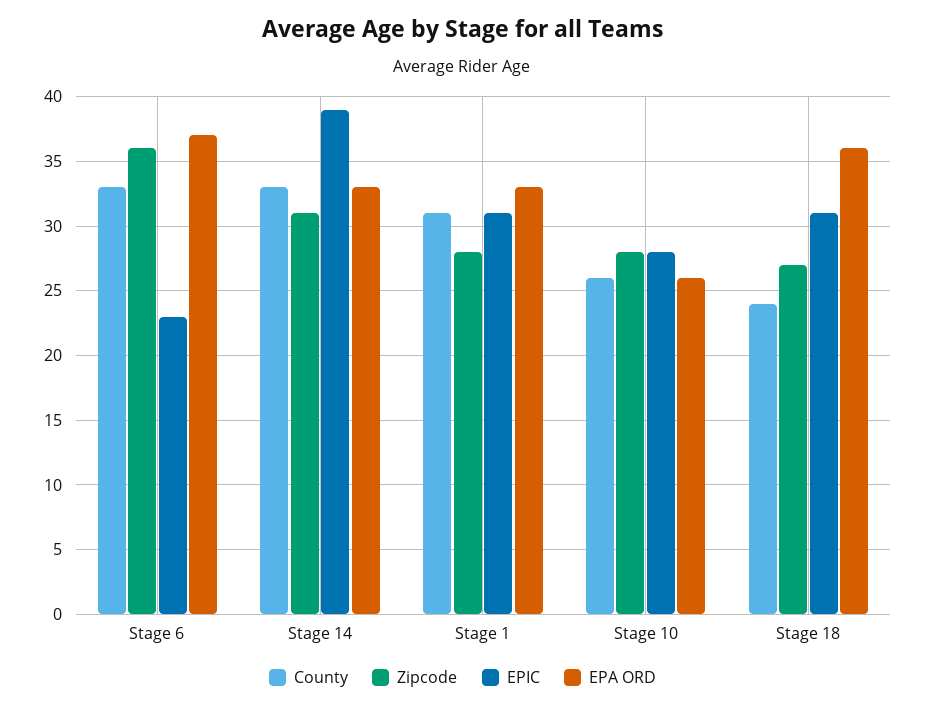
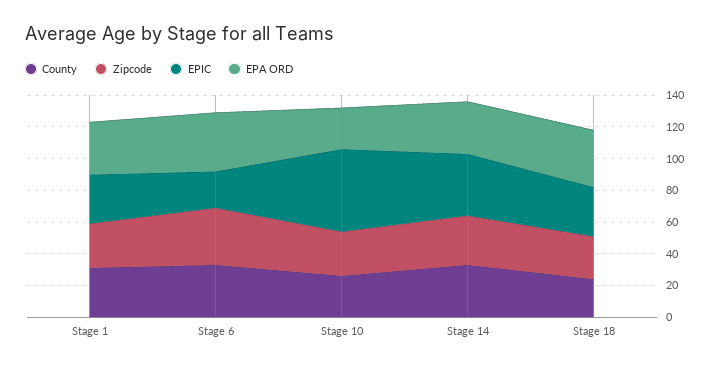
  {
    "County": {
      "Stage 6": 33,
      "Stage 14": 33,
      "Stage 1": 31,
      "Stage 10": 26,
      "Stage 18": 24
    },
    "Zipcode": {
      "Stage 6": 36,
      "Stage 14": 31,
      "Stage 1": 28,
      "Stage 10": 28,
      "Stage 18": 27
    },
    "EPIC": {
      "Stage 6": 23,
      "Stage 14": 39,
      "Stage 1": 31,
-     "Stage 10": 28,
+     "Stage 10": 50,
      "Stage 18": 31
    },
    "EPA ORD": {
      "Stage 6": 37,
      "Stage 14": 33,
      "Stage 1": 33,
      "Stage 10": 26,
      "Stage 18": 36
    }
  }

